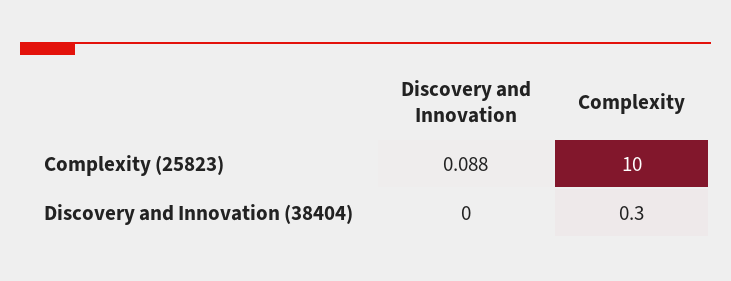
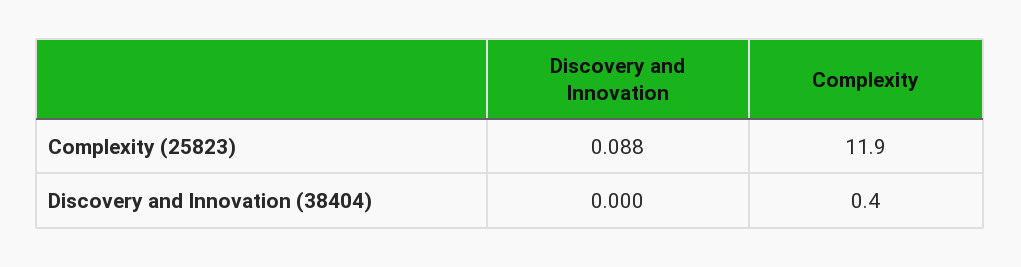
  {
    "Discovery and Innovation": {
      "Complexity (25823)": 0.088,
      "Discovery and Innovation (38404)": 0
    },
    "Complexity": {
-     "Complexity (25823)": 10,
+     "Complexity (25823)": 11.9,
-     "Discovery and Innovation (38404)": 0.3
+     "Discovery and Innovation (38404)": 0.4
    }
  }

